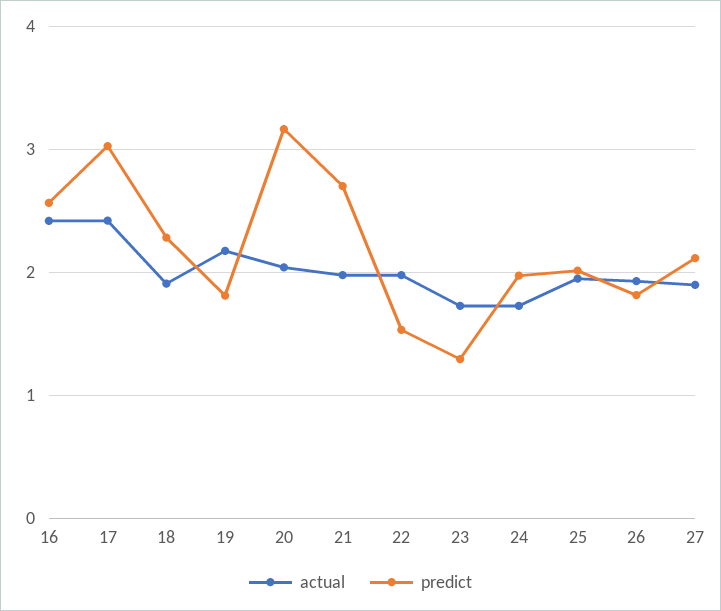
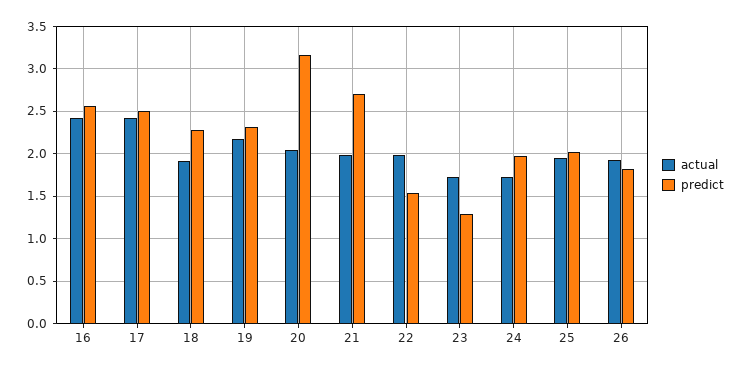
  {
    "actual": {
      "16": 2.4,
      "17": 2.4,
      "18": 1.9,
      "19": 2.2,
      "20": 2,
      "21": 2,
      "22": 2,
      "23": 1.7,
      "24": 1.7,
      "25": 2,
-     "26": 1.9,
+     "26": 1.9
-     "27": 1.9
    },
    "predict": {
      "16": 2.6,
-     "17": 3,
+     "17": 2.5,
      "18": 2.3,
-     "19": 1.8,
+     "19": 2.3,
      "20": 3.2,
      "21": 2.7,
      "22": 1.5,
      "23": 1.3,
      "24": 2,
      "25": 2,
-     "26": 1.8,
+     "26": 1.8
-     "27": 2.1
    }
  }

